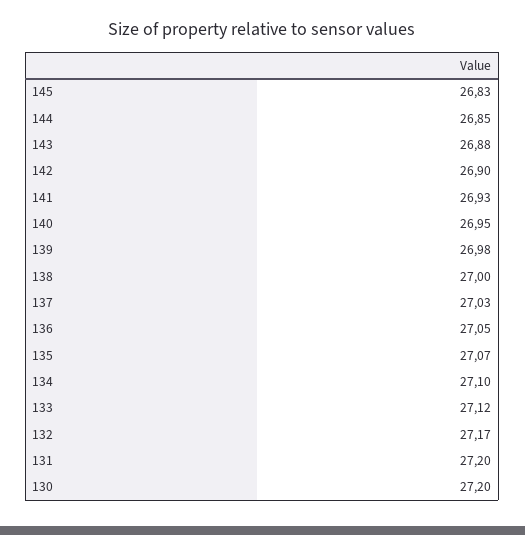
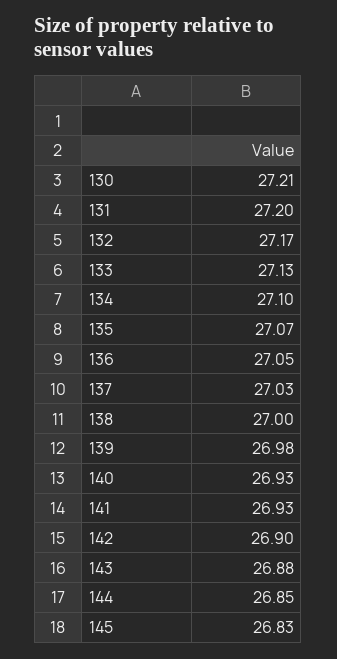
  {
    "145": 26.83,
    "144": 26.85,
    "143": 26.88,
    "142": 26.9,
    "141": 26.93,
-   "140": 26.95,
+   "140": 26.93,
    "139": 26.98,
    "138": 27,
    "137": 27.03,
    "136": 27.05,
    "135": 27.07,
    "134": 27.1,
-   "133": 27.12,
+   "133": 27.13,
    "132": 27.17,
    "131": 27.2,
-   "130": 27.2
+   "130": 27.21
  }

